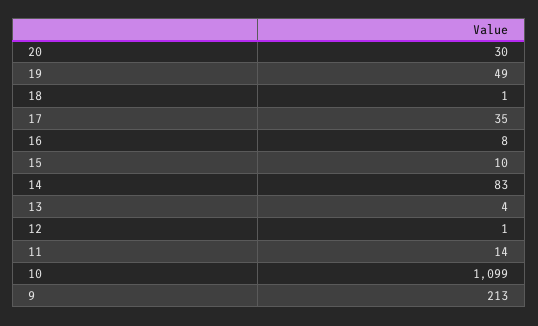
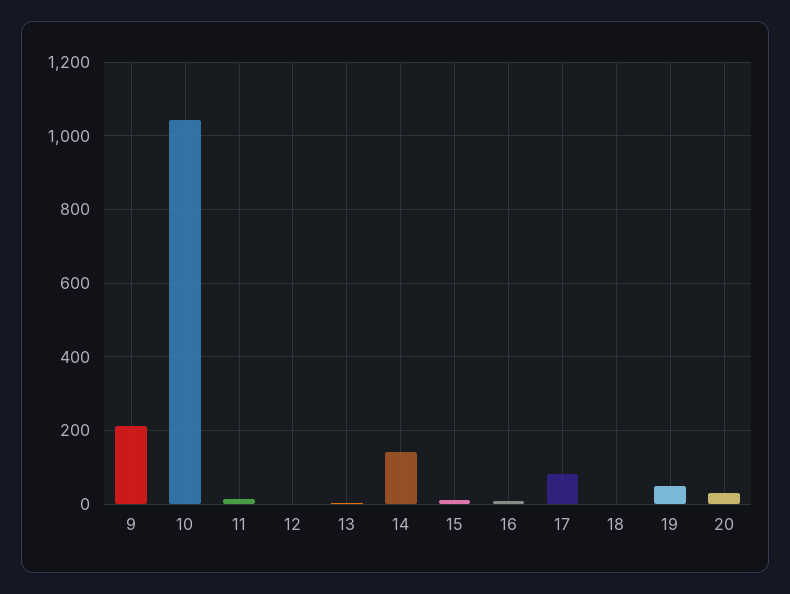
  {
    "20": 30,
    "19": 49,
    "18": 1,
-   "17": 35,
+   "17": 80,
    "16": 8,
    "15": 10,
-   "14": 83,
+   "14": 140,
    "13": 4,
    "12": 1,
    "11": 14,
-   "10": 1099,
+   "10": 1040,
    "9": 213
  }

